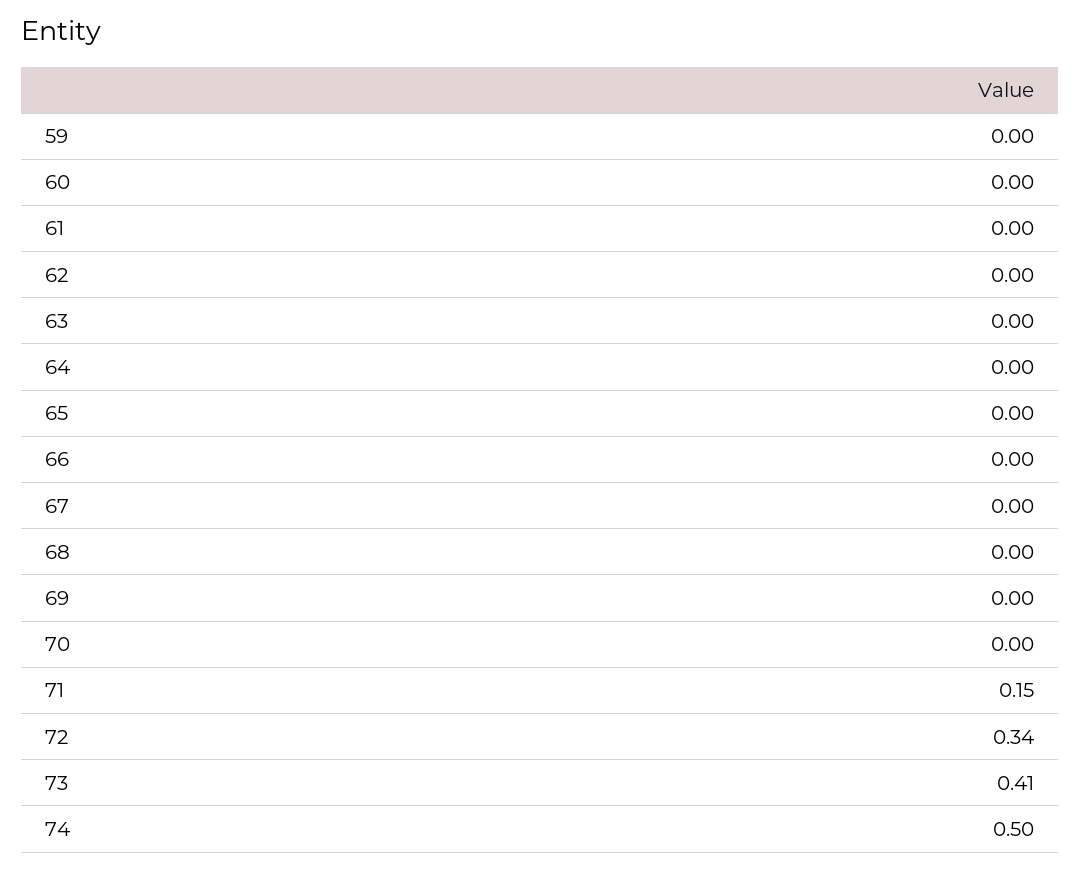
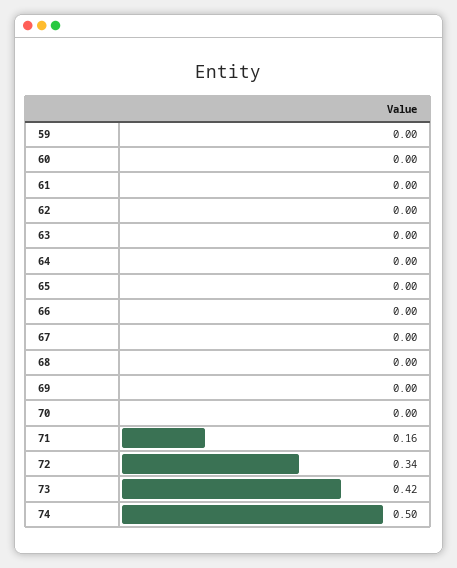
  {
    "59": 0,
    "60": 0,
    "61": 0,
    "62": 0,
    "63": 0,
    "64": 0,
    "65": 0,
    "66": 0,
    "67": 0,
    "68": 0,
    "69": 0,
    "70": 0,
-   "71": 0.15,
+   "71": 0.16,
    "72": 0.34,
-   "73": 0.41,
+   "73": 0.42,
    "74": 0.5
  }

